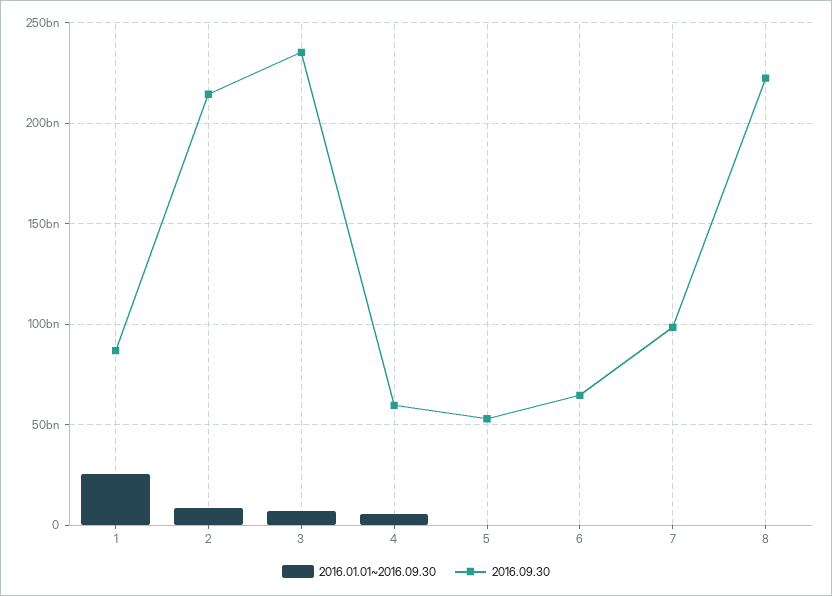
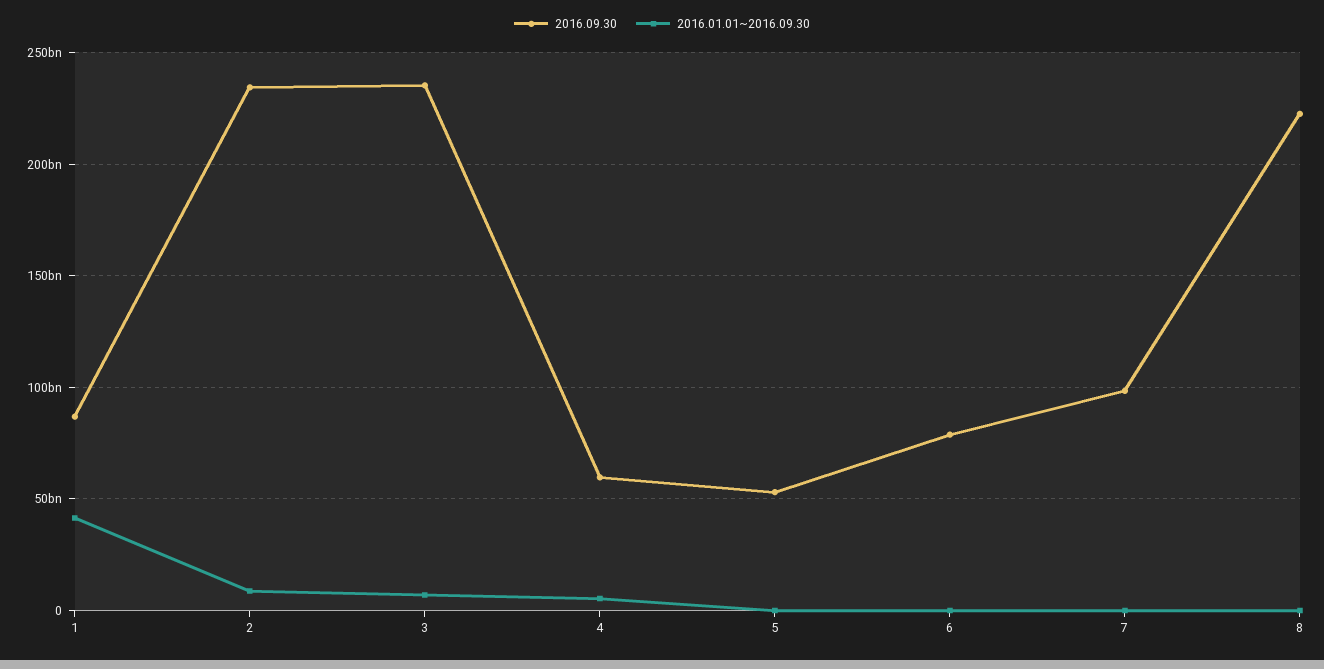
  {
    "2016.01.01~2016.09.30": {
-     "1": 25000000000,
+     "1": 40000000000,
      "2": 10000000000,
      "3": 5000000000,
      "4": 5000000000,
      "5": 0,
      "6": 0,
      "7": 0,
      "8": 0
    },
    "2016.09.30": {
      "1": 85000000000,
-     "2": 215000000000,
+     "2": 235000000000,
      "3": 235000000000,
      "4": 60000000000,
      "5": 55000000000,
-     "6": 65000000000,
+     "6": 80000000000,
      "7": 100000000000,
      "8": 225000000000
    }
  }

